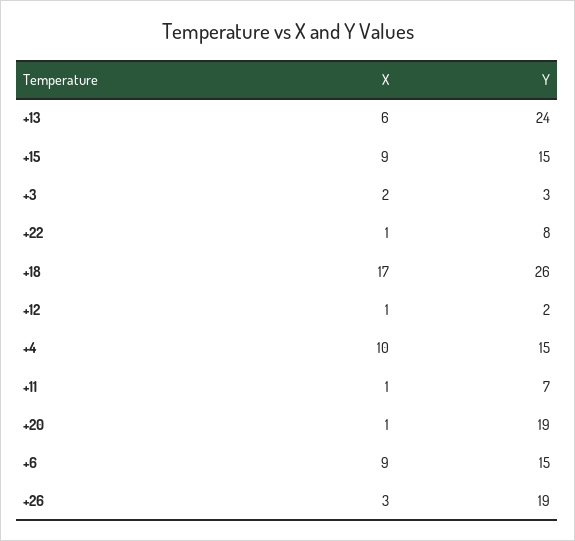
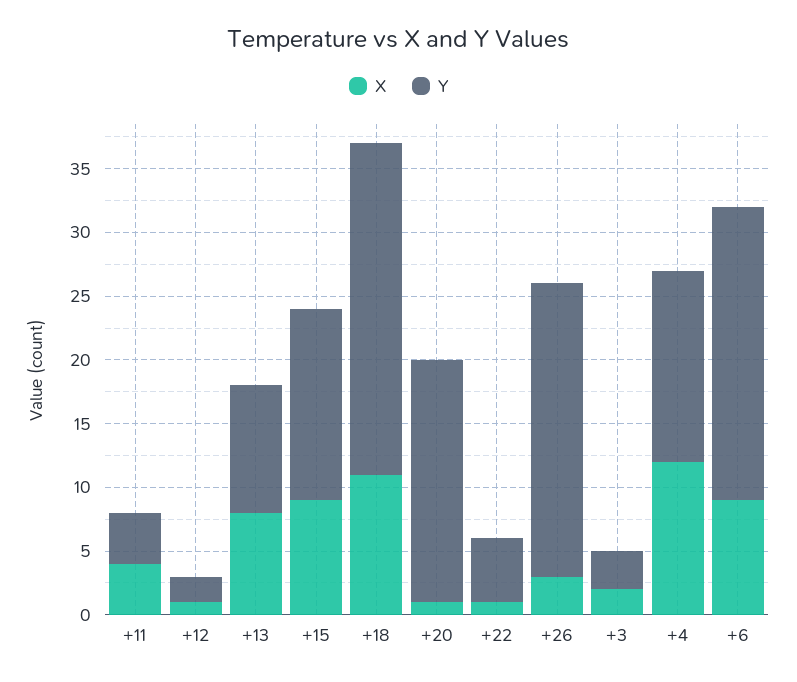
  {
    "X": {
-     "+13": 6,
+     "+13": 8,
      "+15": 9,
      "+3": 2,
      "+22": 1,
-     "+18": 17,
+     "+18": 11,
      "+12": 1,
-     "+4": 10,
+     "+4": 12,
-     "+11": 1,
+     "+11": 4,
      "+20": 1,
      "+6": 9,
      "+26": 3
    },
    "Y": {
-     "+13": 24,
+     "+13": 10,
      "+15": 15,
      "+3": 3,
-     "+22": 8,
+     "+22": 5,
      "+18": 26,
      "+12": 2,
      "+4": 15,
-     "+11": 7,
+     "+11": 4,
      "+20": 19,
-     "+6": 15,
+     "+6": 23,
-     "+26": 19
+     "+26": 23
    }
  }

